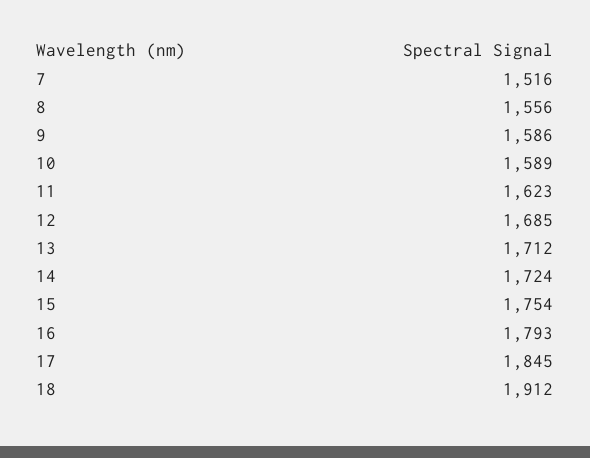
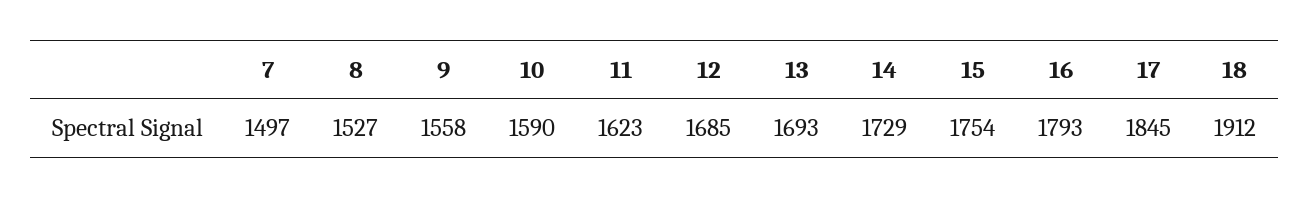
  {
-   "7": 1516,
+   "7": 1497,
-   "8": 1556,
+   "8": 1527,
-   "9": 1586,
+   "9": 1558,
-   "10": 1589,
+   "10": 1590,
    "11": 1623,
    "12": 1685,
-   "13": 1712,
+   "13": 1693,
-   "14": 1724,
+   "14": 1729,
    "15": 1754,
    "16": 1793,
    "17": 1845,
    "18": 1912
  }

